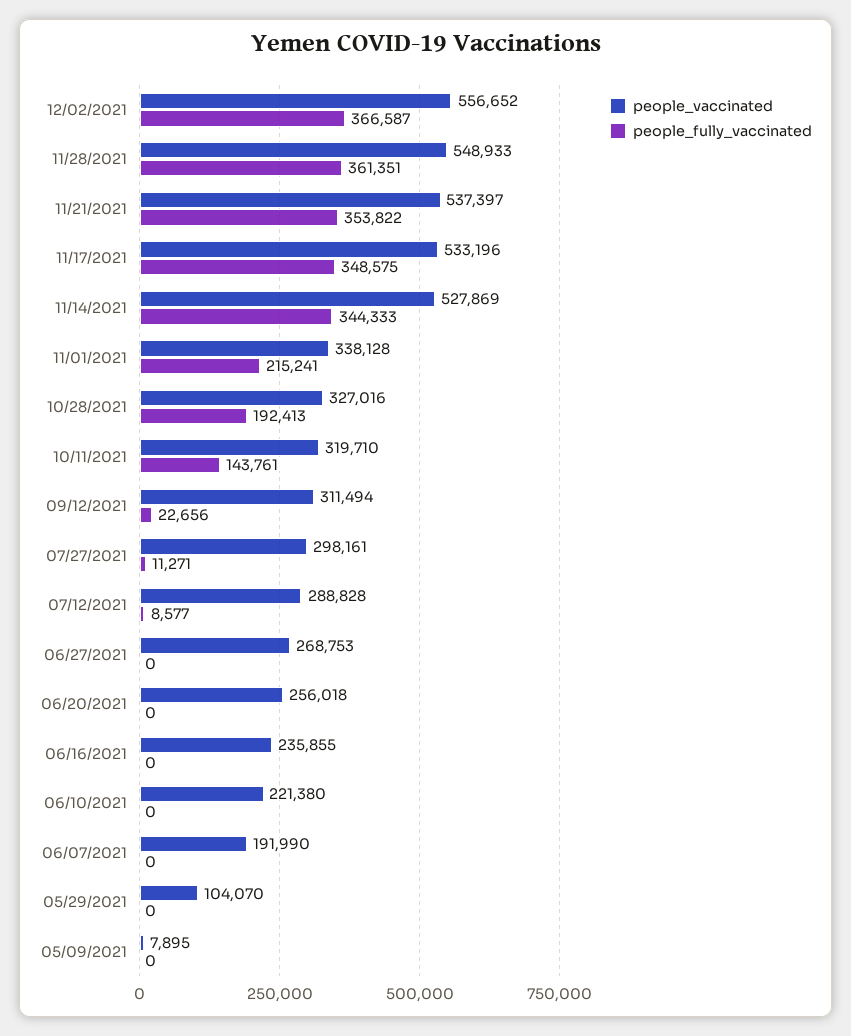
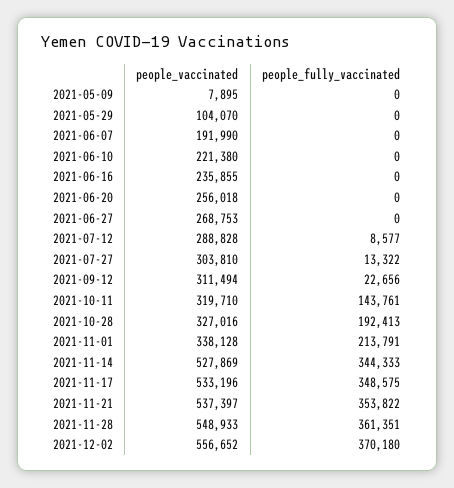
  {
    "people_vaccinated": {
      "12/02/2021": 556652,
      "11/28/2021": 548933,
      "11/21/2021": 537397,
      "11/17/2021": 533196,
      "11/14/2021": 527869,
      "11/01/2021": 338128,
      "10/28/2021": 327016,
      "10/11/2021": 319710,
      "09/12/2021": 311494,
-     "07/27/2021": 298161,
+     "07/27/2021": 303810,
      "07/12/2021": 288828,
      "06/27/2021": 268753,
      "06/20/2021": 256018,
      "06/16/2021": 235855,
      "06/10/2021": 221380,
      "06/07/2021": 191990,
      "05/29/2021": 104070,
      "05/09/2021": 7895
    },
    "people_fully_vaccinated": {
-     "12/02/2021": 366587,
+     "12/02/2021": 370180,
      "11/28/2021": 361351,
      "11/21/2021": 353822,
      "11/17/2021": 348575,
      "11/14/2021": 344333,
-     "11/01/2021": 215241,
+     "11/01/2021": 213791,
      "10/28/2021": 192413,
      "10/11/2021": 143761,
      "09/12/2021": 22656,
-     "07/27/2021": 11271,
+     "07/27/2021": 13322,
      "07/12/2021": 8577,
      "06/27/2021": 0,
      "06/20/2021": 0,
      "06/16/2021": 0,
      "06/10/2021": 0,
      "06/07/2021": 0,
      "05/29/2021": 0,
      "05/09/2021": 0
    }
  }

